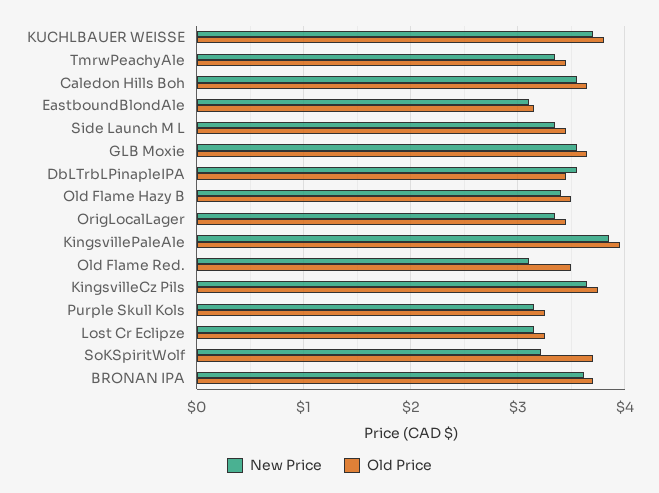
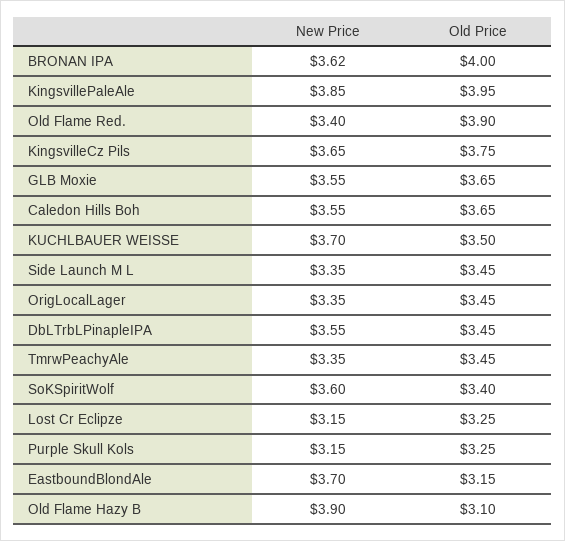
  {
    "New Price": {
      "KUCHLBAUER WEISSE": 3.7,
      "TmrwPeachyAle": 3.35,
      "Caledon Hills Boh": 3.55,
-     "EastboundBlondAle": 3.1,
+     "EastboundBlondAle": 3.7,
      "Side Launch M L": 3.35,
      "GLB Moxie": 3.55,
      "DbLTrbLPinapleIPA": 3.55,
-     "Old Flame Hazy B": 3.4,
+     "Old Flame Hazy B": 3.9,
      "OrigLocalLager": 3.35,
      "KingsvillePaleAle": 3.85,
-     "Old Flame Red.": 3.1,
+     "Old Flame Red.": 3.4,
      "KingsvilleCz Pils": 3.65,
      "Purple Skull Kols": 3.15,
      "Lost Cr Eclipze": 3.15,
-     "SoKSpiritWolf": 3.2,
+     "SoKSpiritWolf": 3.6,
      "BRONAN IPA": 3.62
    },
    "Old Price": {
-     "KUCHLBAUER WEISSE": 3.8,
+     "KUCHLBAUER WEISSE": 3.5,
      "TmrwPeachyAle": 3.45,
      "Caledon Hills Boh": 3.65,
      "EastboundBlondAle": 3.15,
      "Side Launch M L": 3.45,
      "GLB Moxie": 3.65,
      "DbLTrbLPinapleIPA": 3.45,
-     "Old Flame Hazy B": 3.5,
+     "Old Flame Hazy B": 3.1,
      "OrigLocalLager": 3.45,
      "KingsvillePaleAle": 3.95,
-     "Old Flame Red.": 3.5,
+     "Old Flame Red.": 3.9,
      "KingsvilleCz Pils": 3.75,
      "Purple Skull Kols": 3.25,
      "Lost Cr Eclipze": 3.25,
-     "SoKSpiritWolf": 3.7,
+     "SoKSpiritWolf": 3.4,
-     "BRONAN IPA": 3.7
+     "BRONAN IPA": 4
    }
  }

